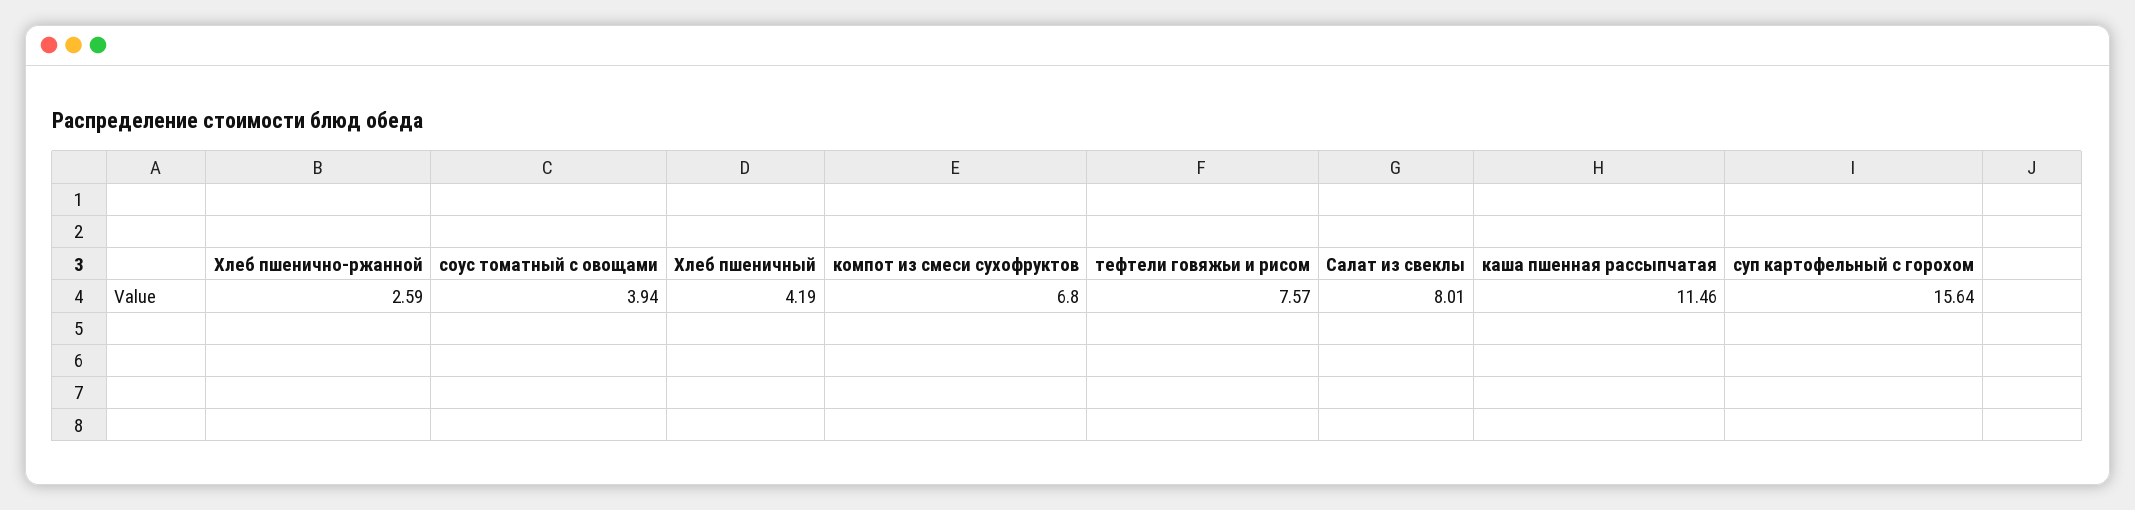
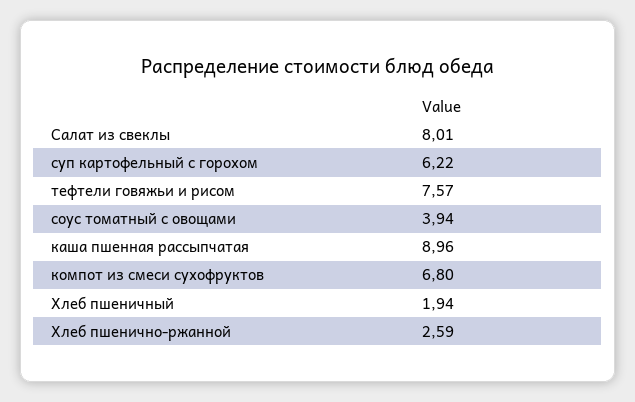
  {
    "Хлеб пшенично-ржанной": 2.59,
    "соус томатный с овощами": 3.94,
-   "Хлеб пшеничный": 4.19,
+   "Хлеб пшеничный": 1.94,
    "компот из смеси сухофруктов": 6.8,
    "тефтели говяжьи и рисом": 7.57,
    "Салат из свеклы": 8.01,
-   "каша пшенная рассыпчатая": 11.46,
+   "каша пшенная рассыпчатая": 8.96,
-   "суп картофельный с горохом": 15.64
+   "суп картофельный с горохом": 6.22
  }

